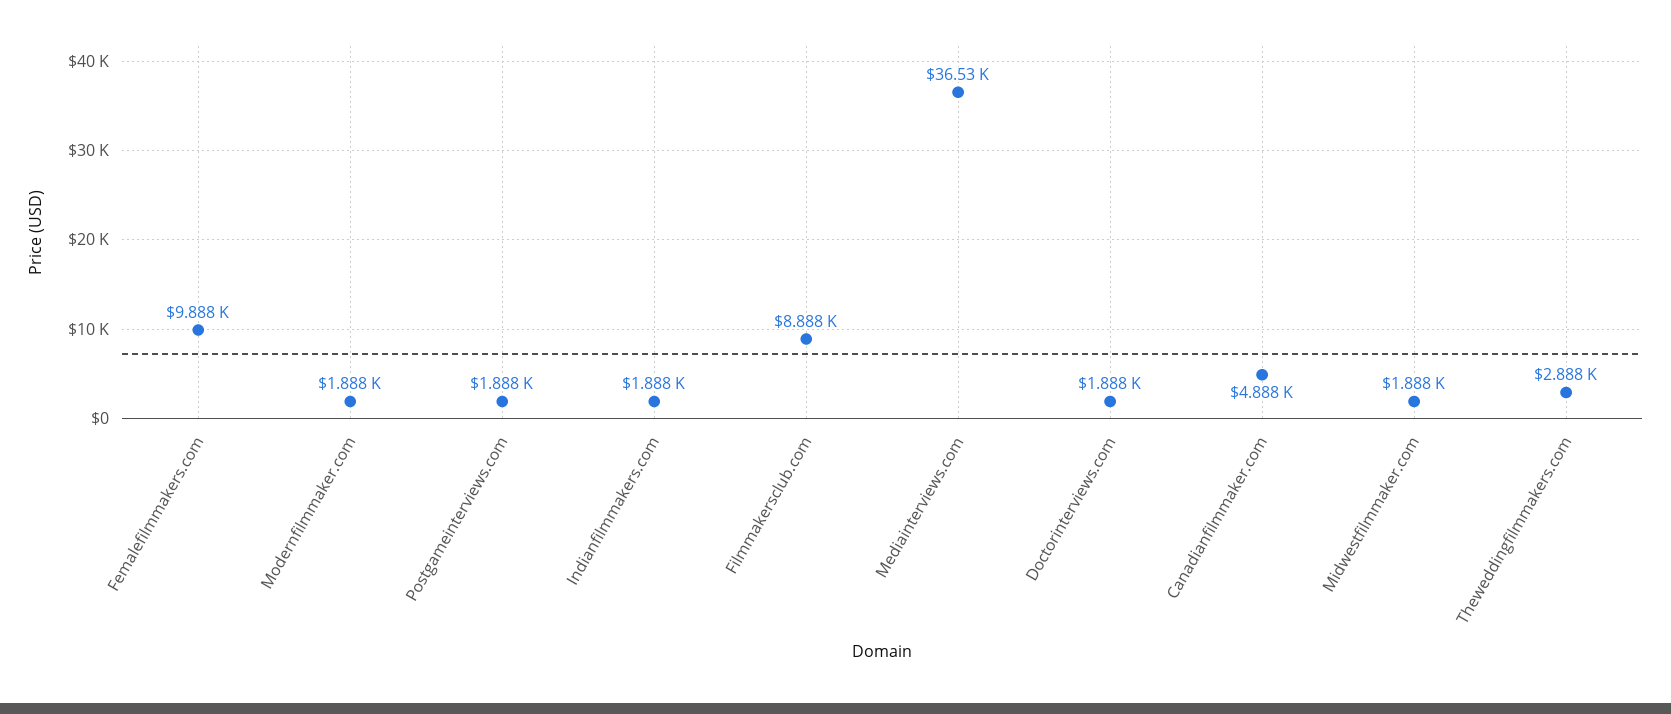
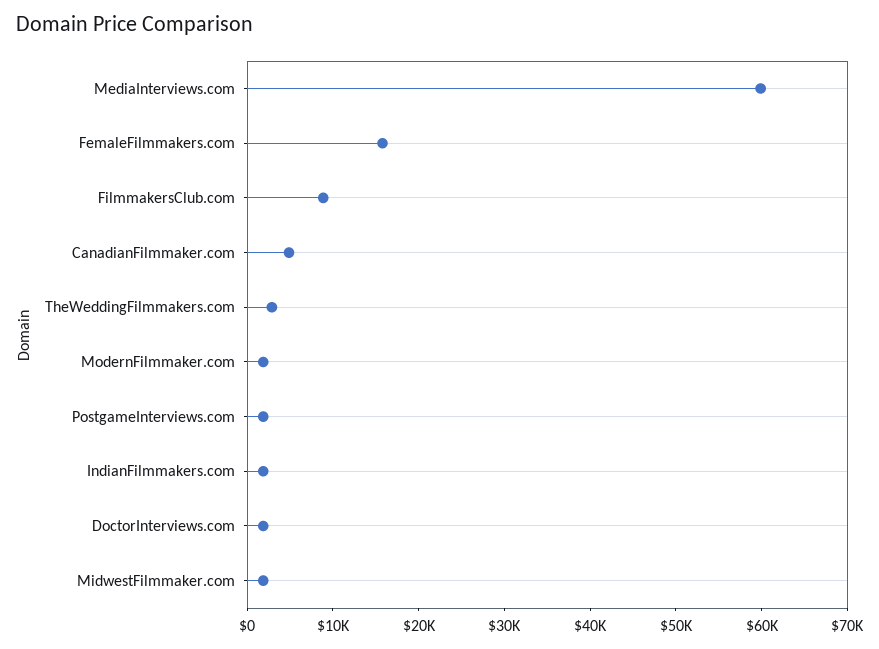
  {
-   "Femalefilmmakers.com": 9888,
+   "Femalefilmmakers.com": 16000,
    "Modernfilmmaker.com": 1888,
    "Postgameinterviews.com": 1888,
    "Indianfilmmakers.com": 1888,
    "Filmmakersclub.com": 8888,
-   "Mediainterviews.com": 36530,
+   "Mediainterviews.com": 60000,
    "Doctorinterviews.com": 1888,
    "Canadianfilmmaker.com": 4888,
    "Midwestfilmmaker.com": 1888,
    "Theweddingfilmmakers.com": 2888
  }

